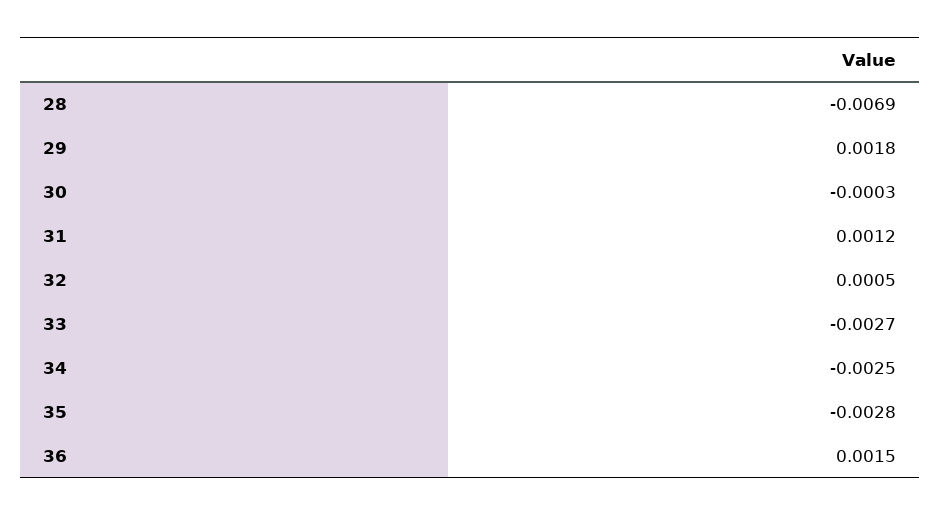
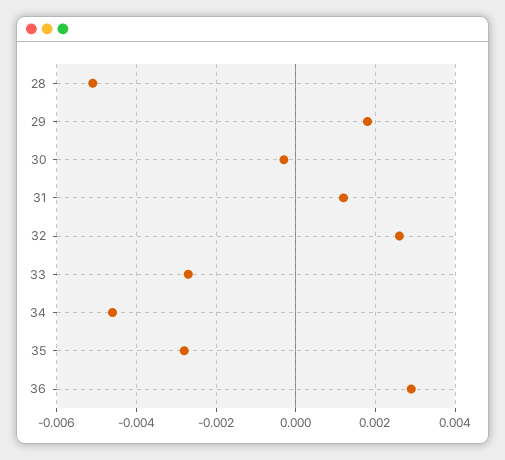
  {
-   "28": -0.0069,
+   "28": -0.005,
    "29": 0.0018,
    "30": -0.0003,
    "31": 0.0012,
-   "32": 0.0005,
+   "32": 0.0025,
    "33": -0.0027,
-   "34": -0.0025,
+   "34": -0.0045,
    "35": -0.0028,
-   "36": 0.0015
+   "36": 0.003
  }

